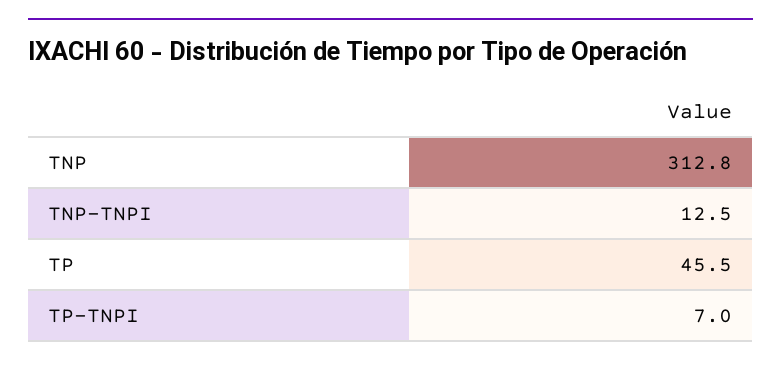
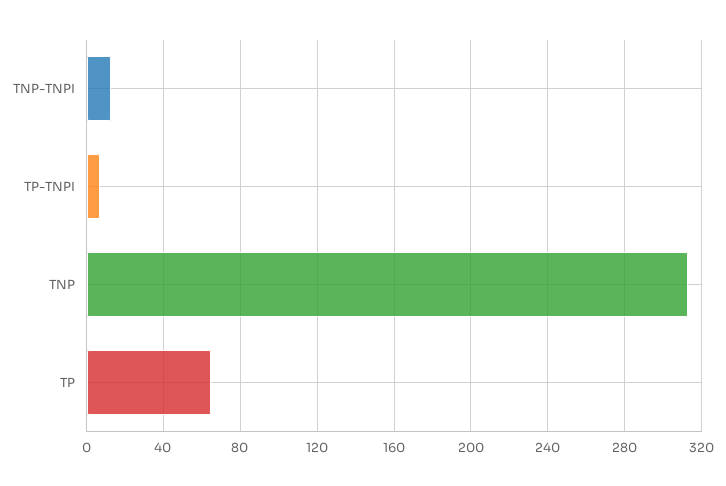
  {
    "TNP": 312.8,
    "TNP-TNPI": 12.5,
-   "TP": 45.5,
+   "TP": 65,
    "TP-TNPI": 7
  }

